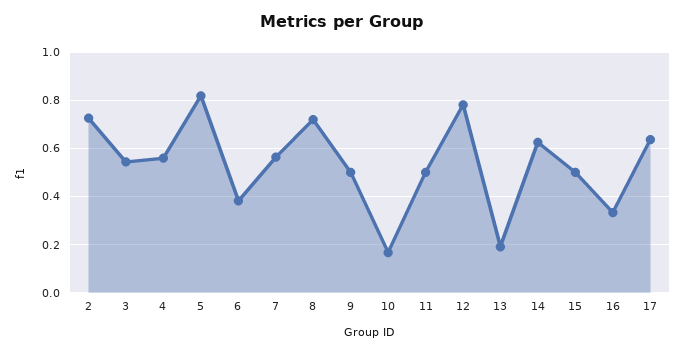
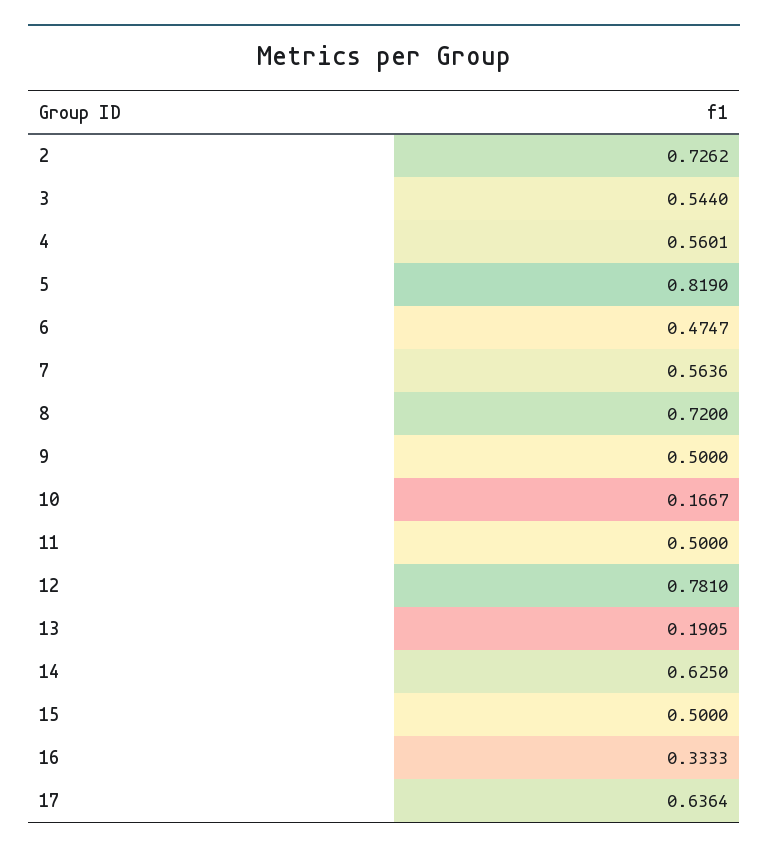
  {
    "2": 0.7262,
    "3": 0.544,
    "4": 0.5601,
    "5": 0.819,
-   "6": 0.375,
+   "6": 0.4747,
    "7": 0.5636,
    "8": 0.72,
    "9": 0.5,
    "10": 0.1667,
    "11": 0.5,
    "12": 0.781,
    "13": 0.1905,
    "14": 0.625,
    "15": 0.5,
    "16": 0.3333,
    "17": 0.6364
  }

